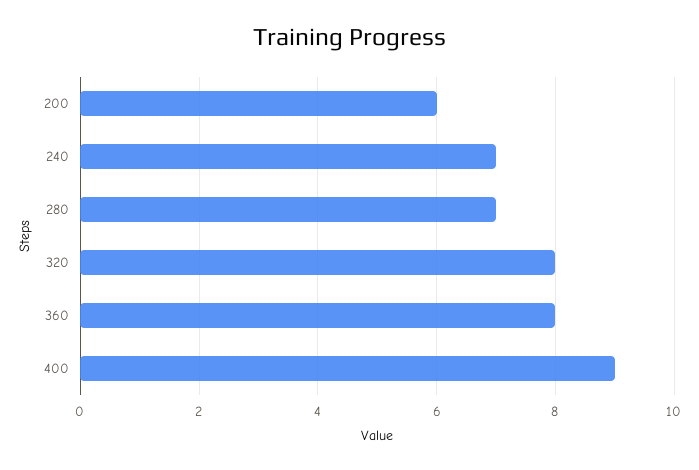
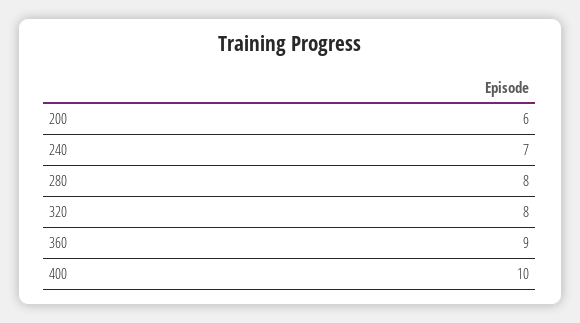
  {
    "200": 6,
    "240": 7,
-   "280": 7,
+   "280": 8,
    "320": 8,
-   "360": 8,
+   "360": 9,
-   "400": 9
+   "400": 10
  }

